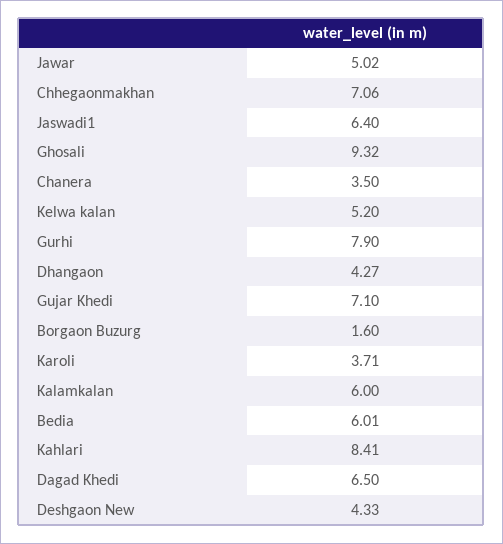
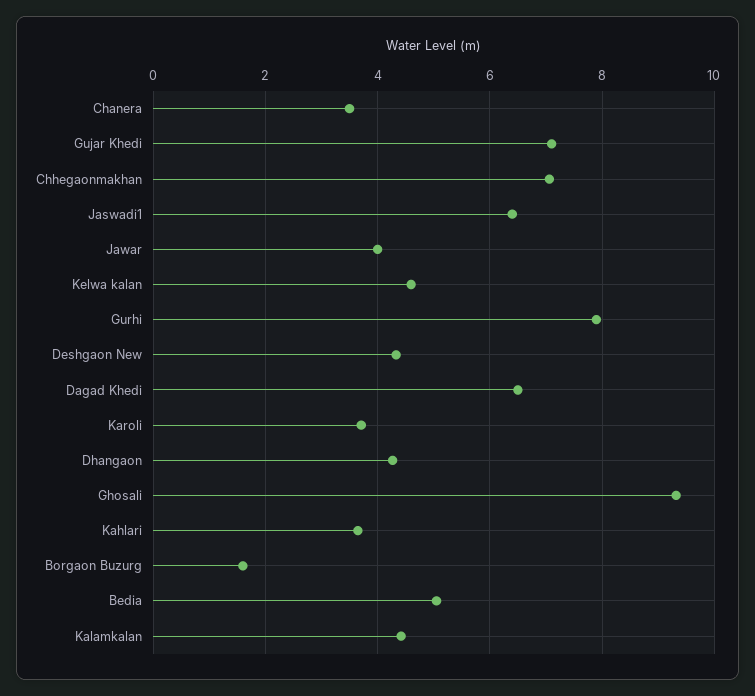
  {
-   "Jawar": 5.02,
+   "Jawar": 4,
    "Chhegaonmakhan": 7.06,
    "Jaswadi1": 6.4,
    "Ghosali": 9.32,
    "Chanera": 3.5,
-   "Kelwa kalan": 5.2,
+   "Kelwa kalan": 4.6,
    "Gurhi": 7.9,
    "Dhangaon": 4.27,
    "Gujar Khedi": 7.1,
    "Borgaon Buzurg": 1.6,
    "Karoli": 3.71,
-   "Kalamkalan": 6,
+   "Kalamkalan": 4.4,
-   "Bedia": 6.01,
+   "Bedia": 5,
-   "Kahlari": 8.41,
+   "Kahlari": 3.6,
    "Dagad Khedi": 6.5,
    "Deshgaon New": 4.33
  }

